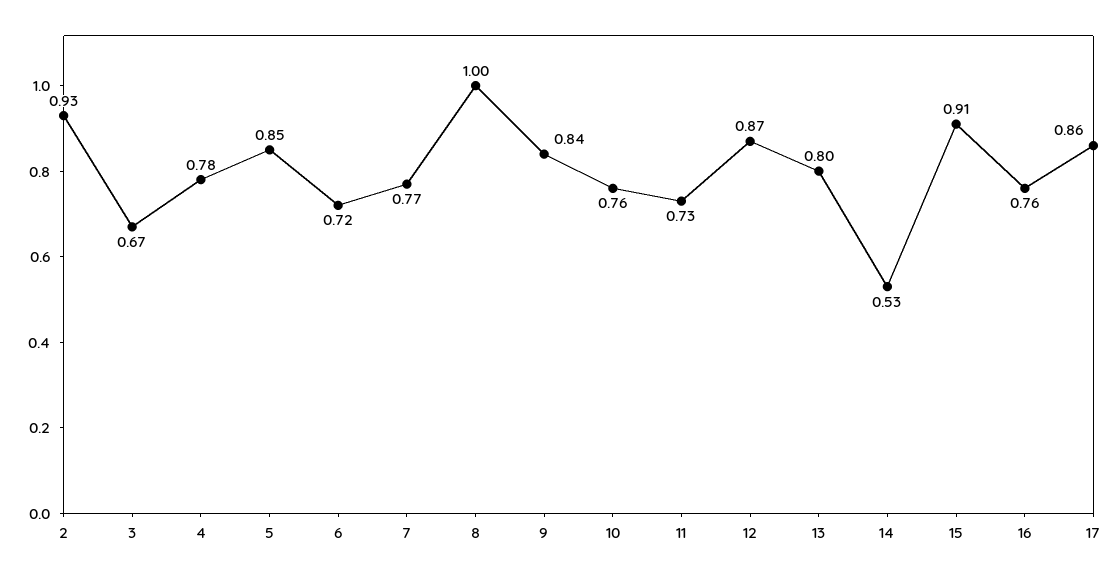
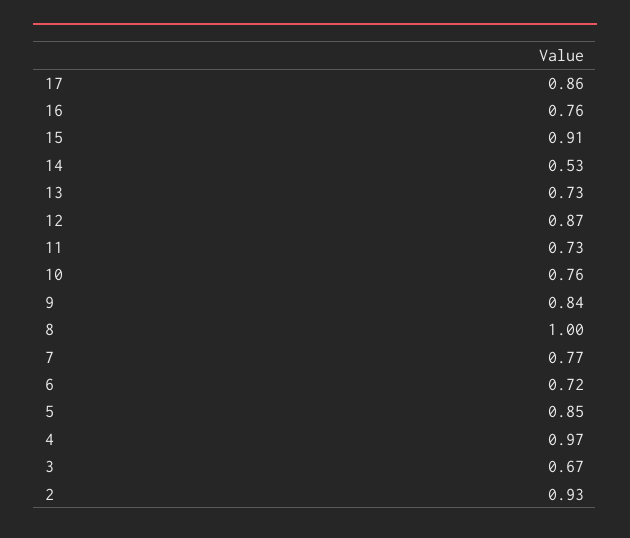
  {
    "2": 0.93,
    "3": 0.67,
-   "4": 0.78,
+   "4": 0.97,
    "5": 0.85,
    "6": 0.72,
    "7": 0.77,
    "8": 1,
    "9": 0.84,
    "10": 0.76,
    "11": 0.73,
    "12": 0.87,
-   "13": 0.8,
+   "13": 0.73,
    "14": 0.53,
    "15": 0.91,
    "16": 0.76,
    "17": 0.86
  }

